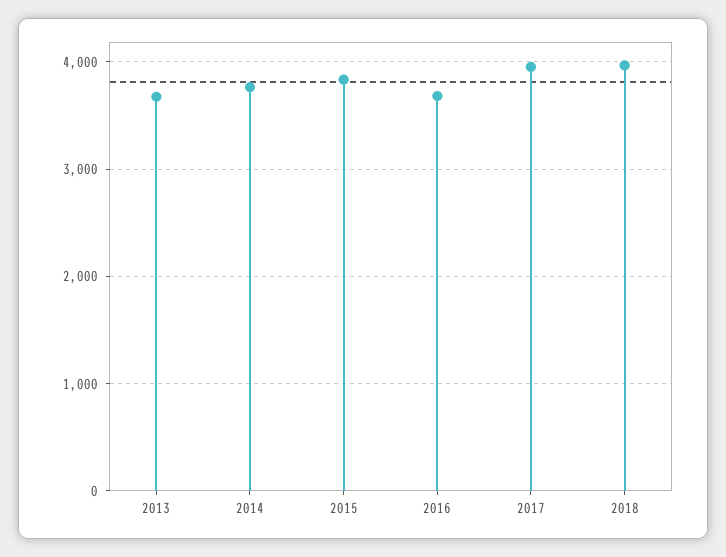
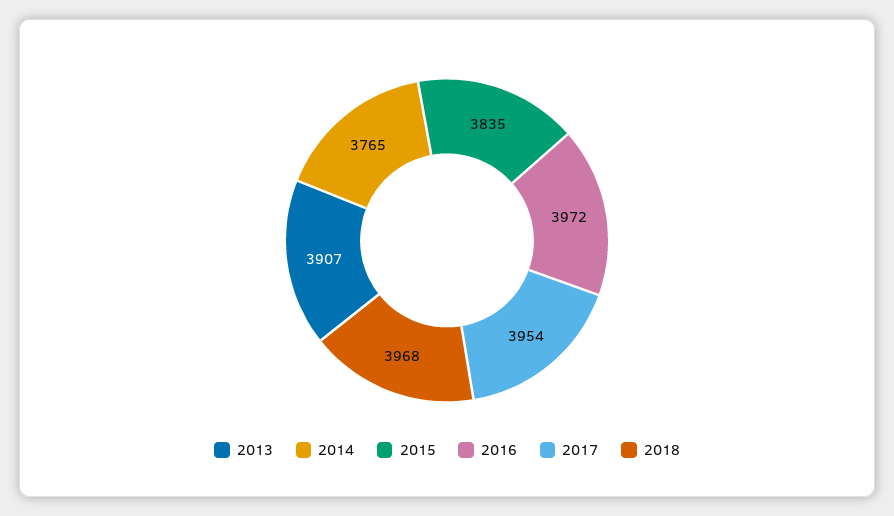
  {
-   "2013": 3700,
+   "2013": 3907,
    "2014": 3765,
    "2015": 3835,
-   "2016": 3700,
+   "2016": 3972,
    "2017": 3954,
    "2018": 3968
  }

